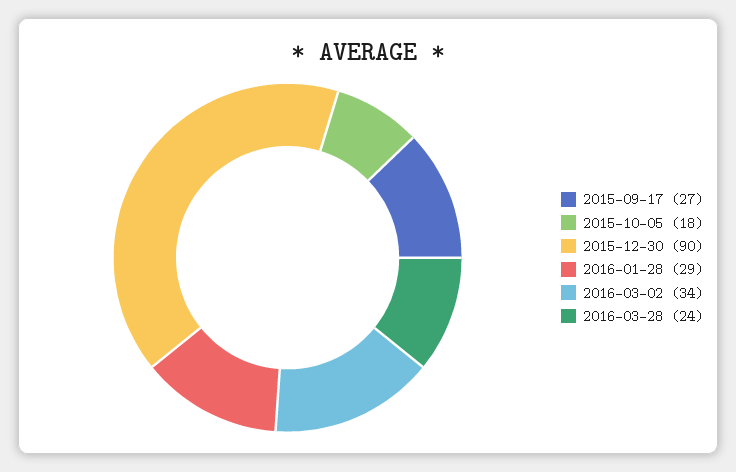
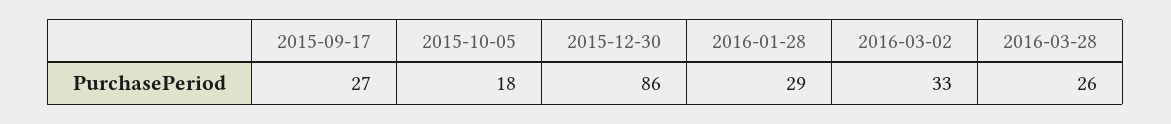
  {
    "2015-09-17": 27,
    "2015-10-05": 18,
-   "2015-12-30": 90,
+   "2015-12-30": 86,
    "2016-01-28": 29,
-   "2016-03-02": 34,
+   "2016-03-02": 33,
-   "2016-03-28": 24
+   "2016-03-28": 26
  }

